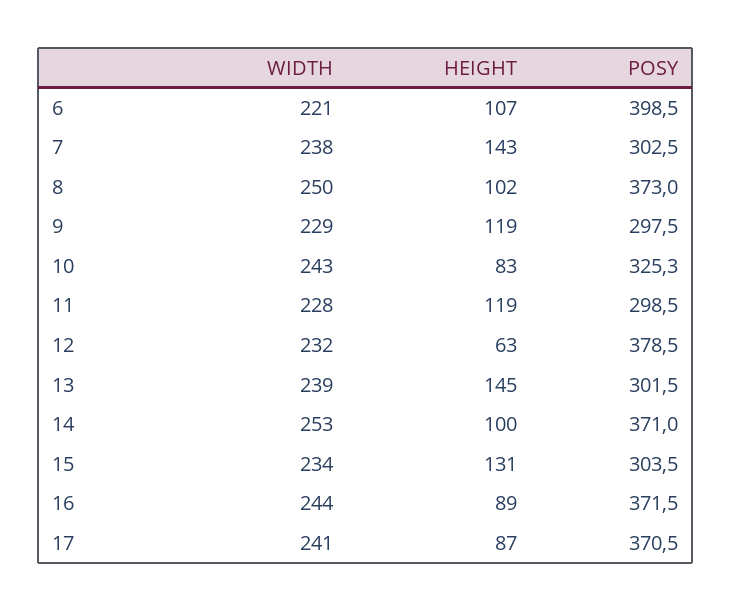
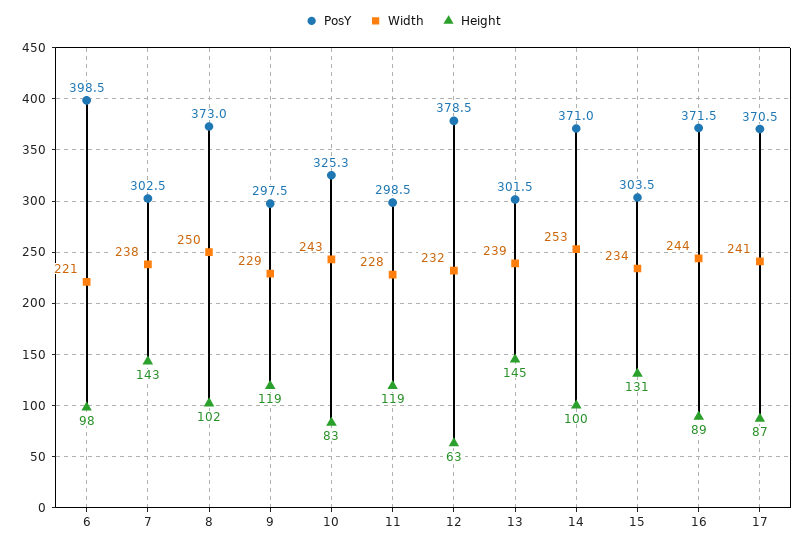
  {
    "WIDTH": {
      "6": 221,
      "7": 238,
      "8": 250,
      "9": 229,
      "10": 243,
      "11": 228,
      "12": 232,
      "13": 239,
      "14": 253,
      "15": 234,
      "16": 244,
      "17": 241
    },
    "HEIGHT": {
-     "6": 107,
+     "6": 98,
      "7": 143,
      "8": 102,
      "9": 119,
      "10": 83,
      "11": 119,
      "12": 63,
      "13": 145,
      "14": 100,
      "15": 131,
      "16": 89,
      "17": 87
    },
    "POSY": {
      "6": 398.5,
      "7": 302.5,
      "8": 373,
      "9": 297.5,
      "10": 325.3,
      "11": 298.5,
      "12": 378.5,
      "13": 301.5,
      "14": 371,
      "15": 303.5,
      "16": 371.5,
      "17": 370.5
    }
  }

